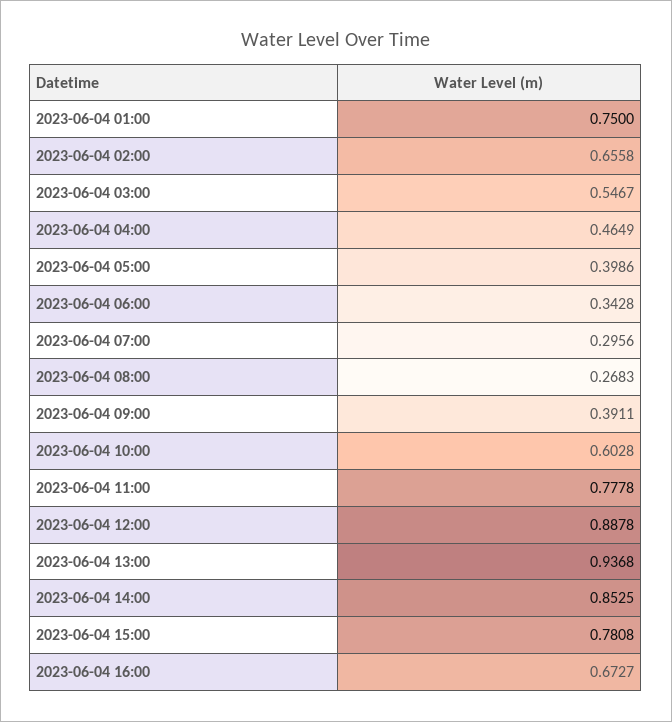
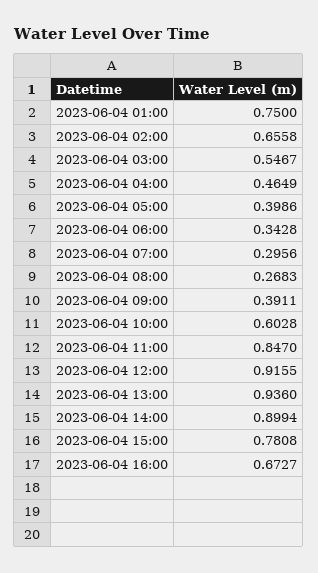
  {
    "2023-06-04 01:00": 0.75,
    "2023-06-04 02:00": 0.6558,
    "2023-06-04 03:00": 0.5467,
    "2023-06-04 04:00": 0.4649,
    "2023-06-04 05:00": 0.3986,
    "2023-06-04 06:00": 0.3428,
    "2023-06-04 07:00": 0.2956,
    "2023-06-04 08:00": 0.2683,
    "2023-06-04 09:00": 0.3911,
    "2023-06-04 10:00": 0.6028,
-   "2023-06-04 11:00": 0.7778,
+   "2023-06-04 11:00": 0.847,
-   "2023-06-04 12:00": 0.8878,
+   "2023-06-04 12:00": 0.9155,
-   "2023-06-04 13:00": 0.9368,
+   "2023-06-04 13:00": 0.936,
-   "2023-06-04 14:00": 0.8525,
+   "2023-06-04 14:00": 0.8994,
    "2023-06-04 15:00": 0.7808,
    "2023-06-04 16:00": 0.6727
  }

